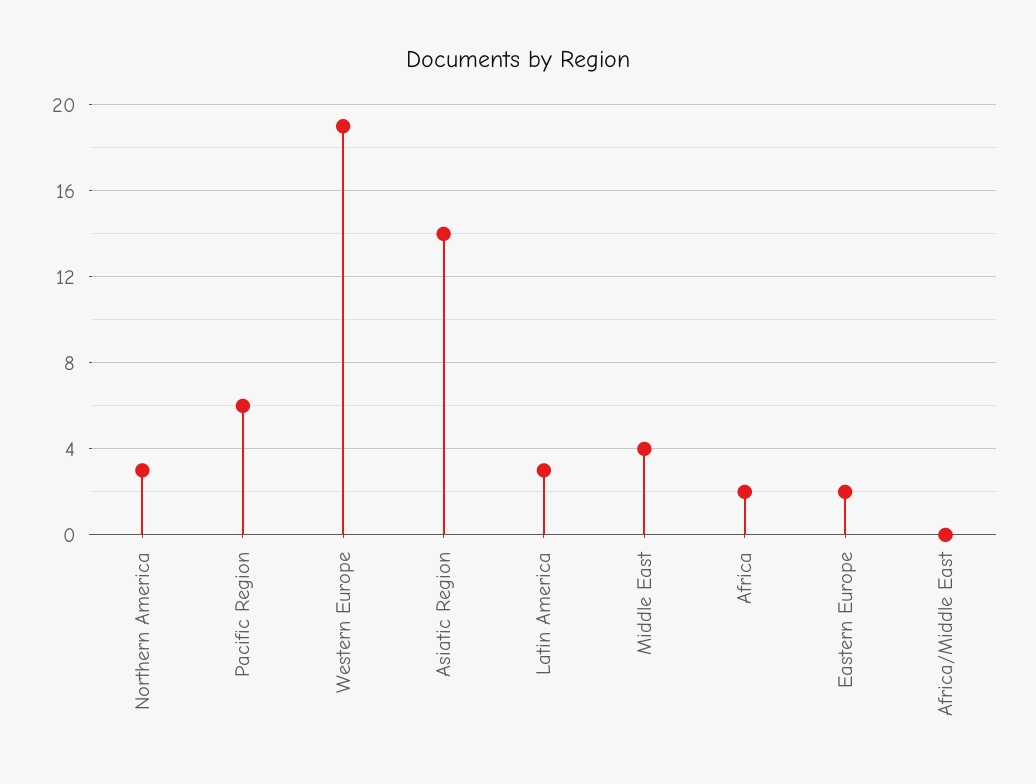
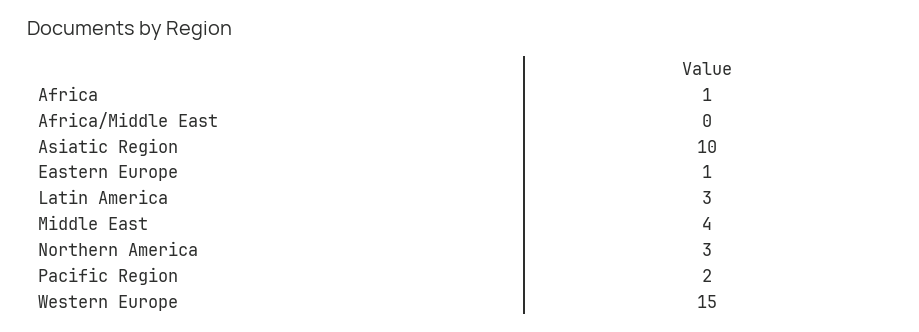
  {
    "Northern America": 3,
-   "Pacific Region": 6,
+   "Pacific Region": 2,
-   "Western Europe": 19,
+   "Western Europe": 15,
-   "Asiatic Region": 14,
+   "Asiatic Region": 10,
    "Latin America": 3,
    "Middle East": 4,
-   "Africa": 2,
+   "Africa": 1,
-   "Eastern Europe": 2,
+   "Eastern Europe": 1,
    "Africa/Middle East": 0
  }

